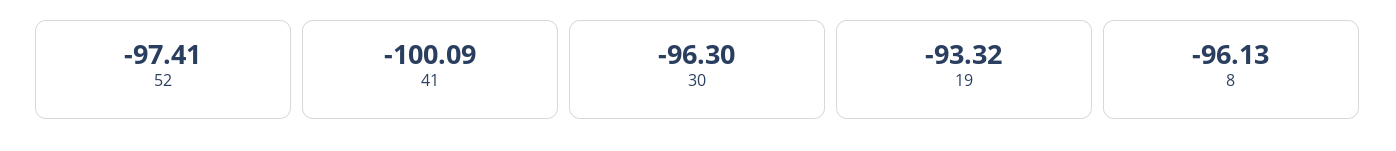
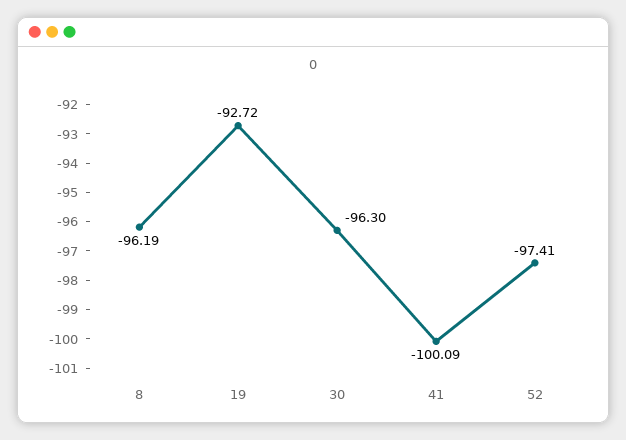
  {
    "52": -97.41,
    "41": -100.09,
    "30": -96.3,
-   "19": -93.32,
+   "19": -92.72,
-   "8": -96.13
+   "8": -96.19
  }

